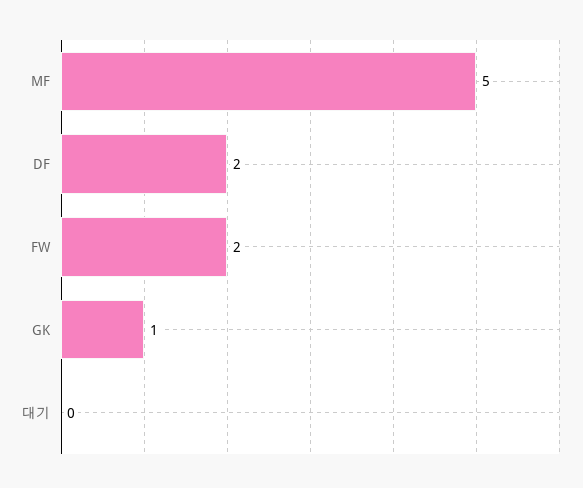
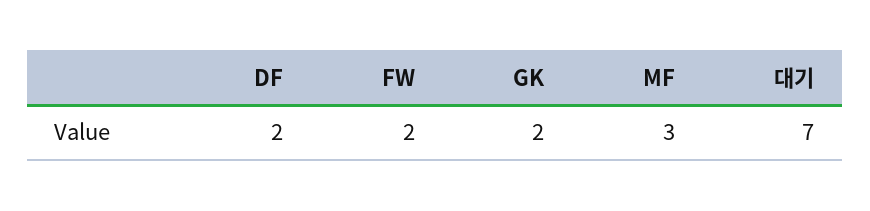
  {
-   "MF": 5,
+   "MF": 3,
    "DF": 2,
    "FW": 2,
-   "GK": 1,
+   "GK": 2,
-   "대기": 0
+   "대기": 7
  }

